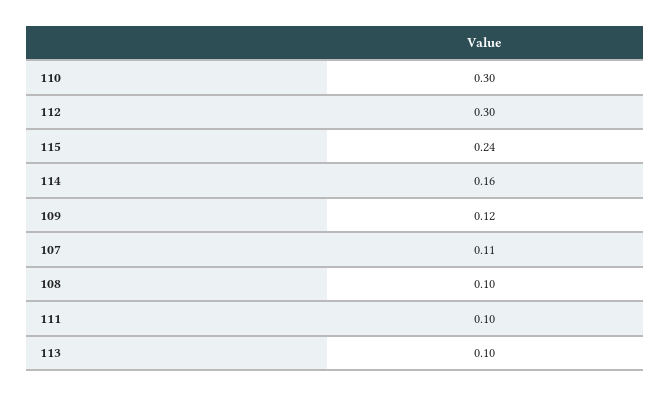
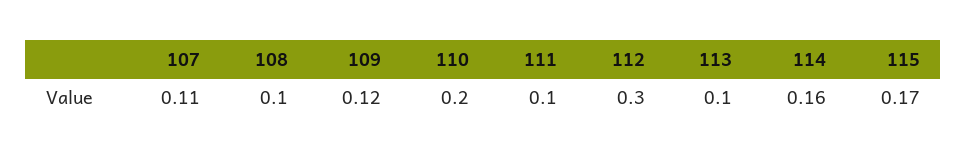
  {
-   "110": 0.3,
+   "110": 0.2,
    "112": 0.3,
-   "115": 0.24,
+   "115": 0.17,
    "114": 0.16,
    "109": 0.12,
    "107": 0.11,
    "108": 0.1,
    "111": 0.1,
    "113": 0.1
  }

